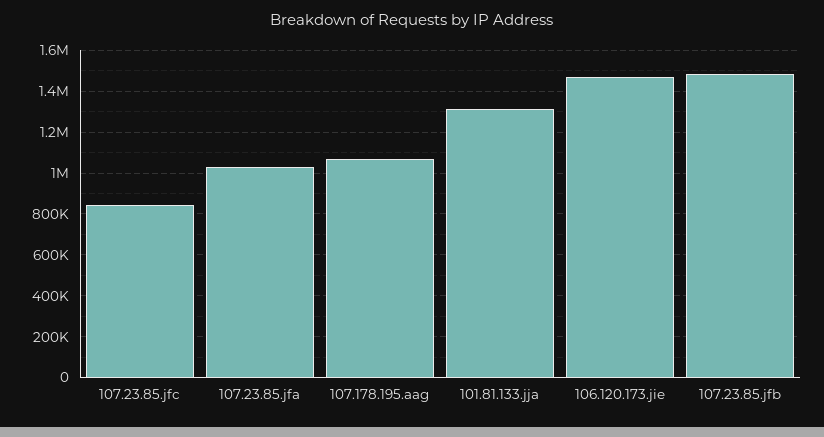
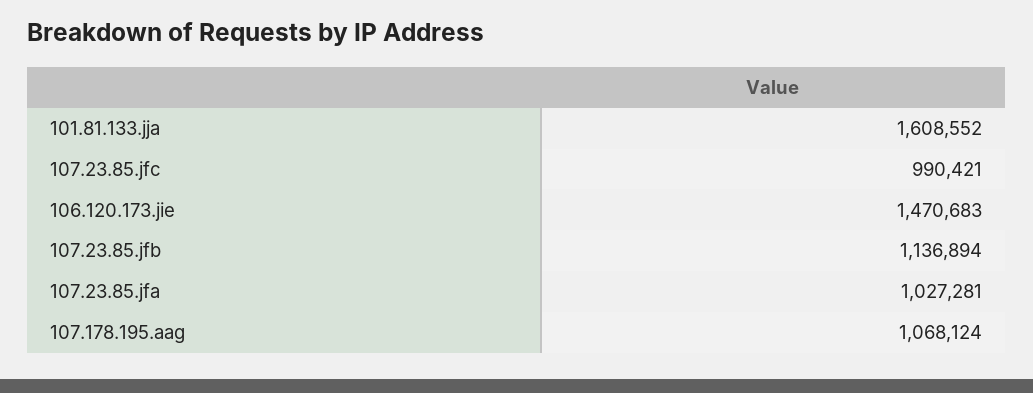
  {
-   "107.23.85.jfc": 850000,
+   "107.23.85.jfc": 990421,
    "107.23.85.jfa": 1027281,
    "107.178.195.aag": 1068124,
-   "101.81.133.jja": 1300000,
+   "101.81.133.jja": 1608552,
    "106.120.173.jie": 1470683,
-   "107.23.85.jfb": 1500000
+   "107.23.85.jfb": 1136894
  }

